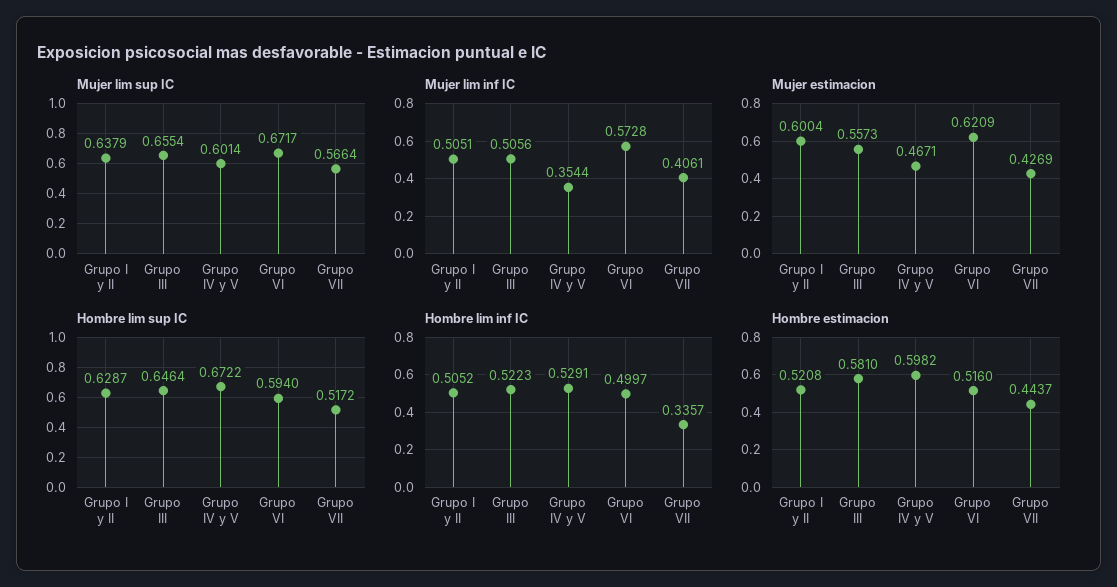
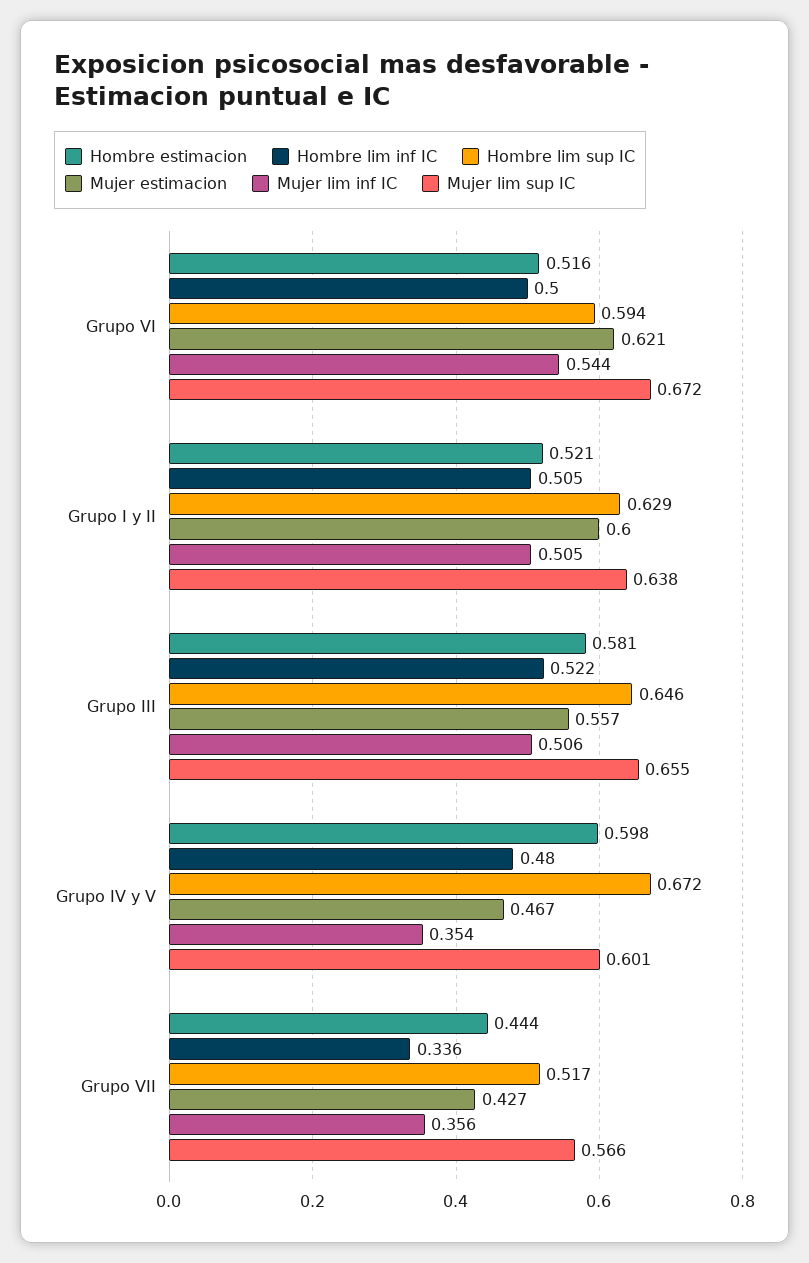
  {
    "Mujer lim sup IC": {
      "Grupo I y II": 0.6379,
      "Grupo III": 0.6554,
      "Grupo IV y V": 0.6014,
      "Grupo VI": 0.6717,
      "Grupo VII": 0.5664
    },
    "Mujer lim inf IC": {
      "Grupo I y II": 0.5051,
      "Grupo III": 0.5056,
      "Grupo IV y V": 0.3544,
-     "Grupo VI": 0.5728,
+     "Grupo VI": 0.544,
-     "Grupo VII": 0.4061
+     "Grupo VII": 0.356
    },
    "Mujer estimacion": {
      "Grupo I y II": 0.6004,
      "Grupo III": 0.5573,
      "Grupo IV y V": 0.4671,
      "Grupo VI": 0.6209,
      "Grupo VII": 0.4269
    },
    "Hombre lim sup IC": {
      "Grupo I y II": 0.6287,
      "Grupo III": 0.6464,
      "Grupo IV y V": 0.6722,
      "Grupo VI": 0.594,
      "Grupo VII": 0.5172
    },
    "Hombre lim inf IC": {
      "Grupo I y II": 0.5052,
      "Grupo III": 0.5223,
-     "Grupo IV y V": 0.5291,
+     "Grupo IV y V": 0.48,
      "Grupo VI": 0.4997,
      "Grupo VII": 0.3357
    },
    "Hombre estimacion": {
      "Grupo I y II": 0.5208,
      "Grupo III": 0.581,
      "Grupo IV y V": 0.5982,
      "Grupo VI": 0.516,
      "Grupo VII": 0.4437
    }
  }

